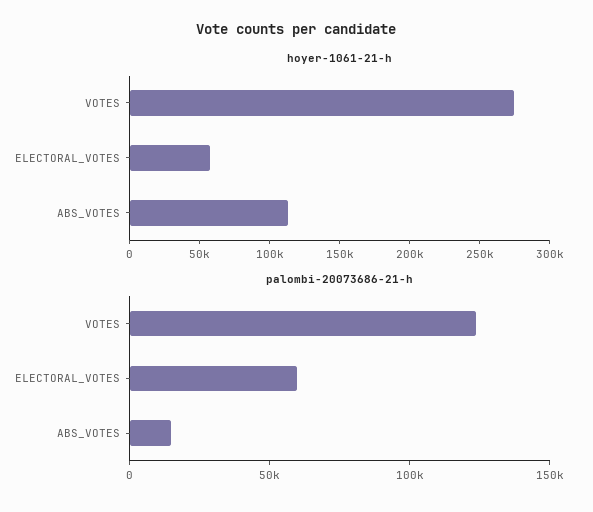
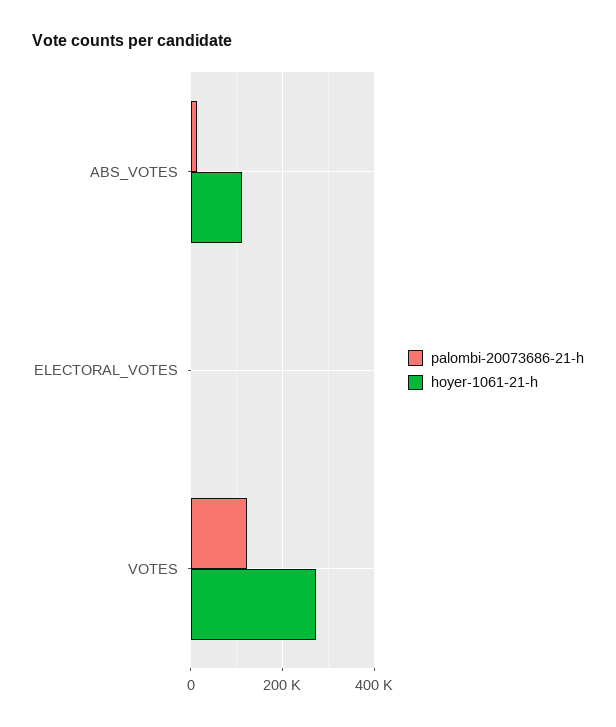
  {
    "hoyer-1061-21-h": {
      "VOTES": 270000,
-     "ELECTORAL_VOTES": 60000,
+     "ELECTORAL_VOTES": 0,
      "ABS_VOTES": 110000
    },
    "palombi-20073686-21-h": {
      "VOTES": 120000,
-     "ELECTORAL_VOTES": 60000,
+     "ELECTORAL_VOTES": 0,
      "ABS_VOTES": 10000
    }
  }

